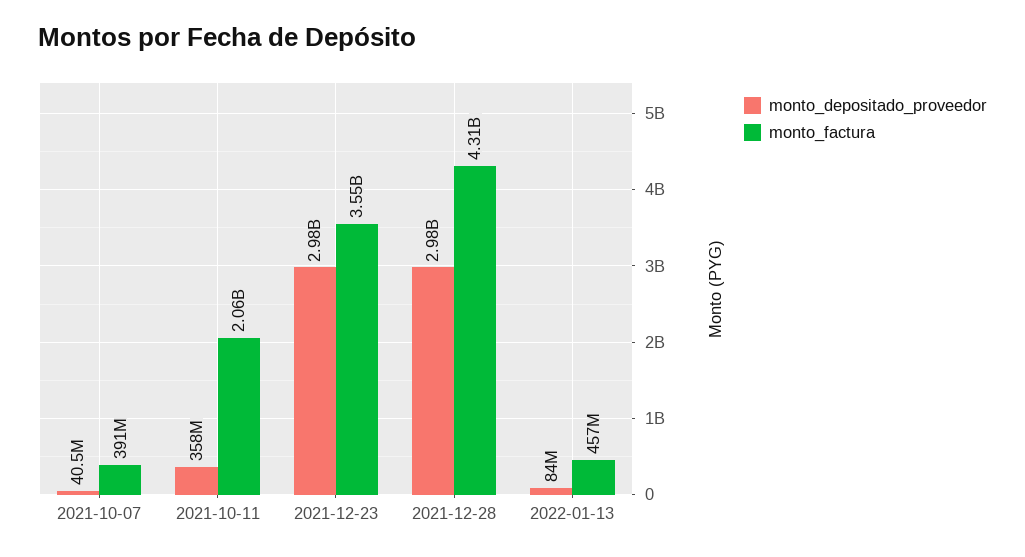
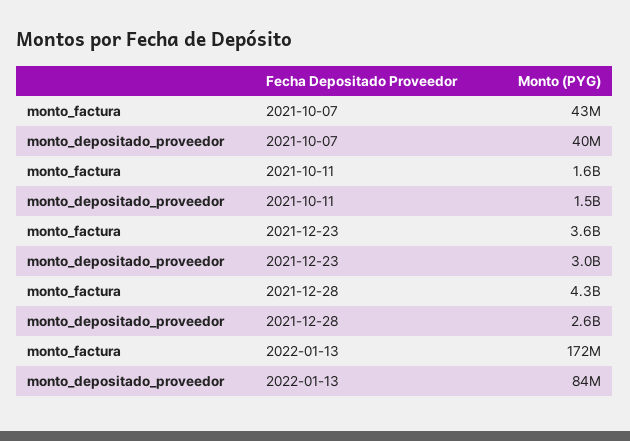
  {
    "monto_depositado_proveedor": {
      "2021-10-07": 40500000,
-     "2021-10-11": 358000000,
+     "2021-10-11": 1500000000,
      "2021-12-23": 2980000000,
-     "2021-12-28": 2980000000,
+     "2021-12-28": 2600000000,
      "2022-01-13": 84000000
    },
    "monto_factura": {
-     "2021-10-07": 391000000,
+     "2021-10-07": 43000000,
-     "2021-10-11": 2060000000,
+     "2021-10-11": 1600000000,
      "2021-12-23": 3550000000,
      "2021-12-28": 4310000000,
-     "2022-01-13": 457000000
+     "2022-01-13": 172000000
    }
  }

